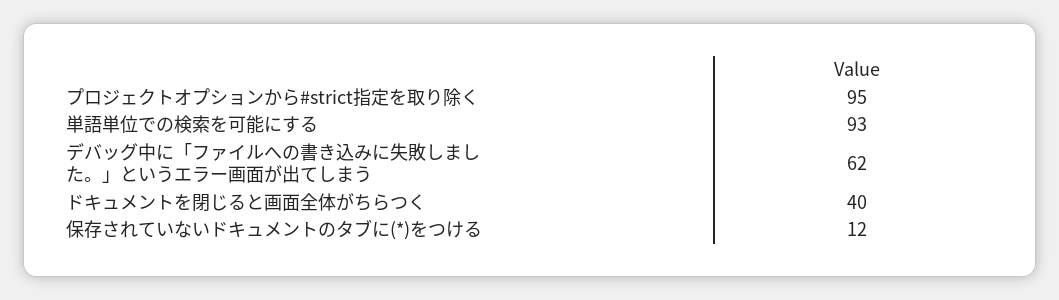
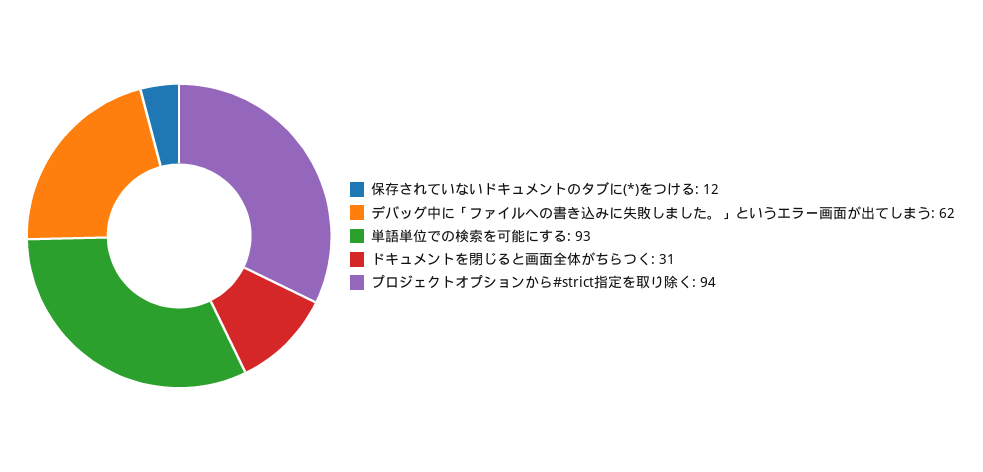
  {
-   "プロジェクトオプションから#strict指定を取り除く": 95,
+   "プロジェクトオプションから#strict指定を取り除く": 94,
    "単語単位での検索を可能にする": 93,
    "デバッグ中に「ファイルへの書き込みに失敗しました。」というエラー画面が出てしまう": 62,
-   "ドキュメントを閉じると画面全体がちらつく": 40,
+   "ドキュメントを閉じると画面全体がちらつく": 31,
    "保存されていないドキュメントのタブに(*)をつける": 12
  }

